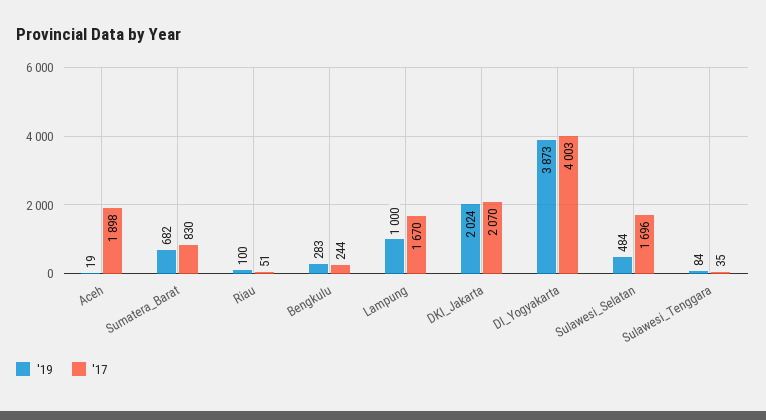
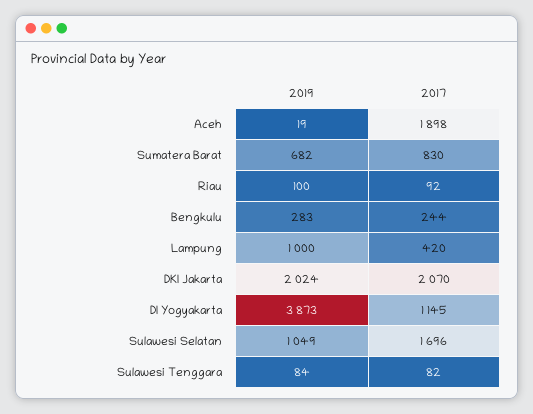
  {
    "'19": {
      "Aceh": 19,
      "Sumatera_Barat": 682,
      "Riau": 100,
      "Bengkulu": 283,
      "Lampung": 1000,
      "DKI_Jakarta": 2024,
      "DI_Yogyakarta": 3873,
-     "Sulawesi_Selatan": 484,
+     "Sulawesi_Selatan": 1049,
      "Sulawesi_Tenggara": 84
    },
    "'17": {
      "Aceh": 1898,
      "Sumatera_Barat": 830,
-     "Riau": 51,
+     "Riau": 92,
      "Bengkulu": 244,
-     "Lampung": 1670,
+     "Lampung": 420,
      "DKI_Jakarta": 2070,
-     "DI_Yogyakarta": 4003,
+     "DI_Yogyakarta": 1145,
      "Sulawesi_Selatan": 1696,
-     "Sulawesi_Tenggara": 35
+     "Sulawesi_Tenggara": 82
    }
  }

